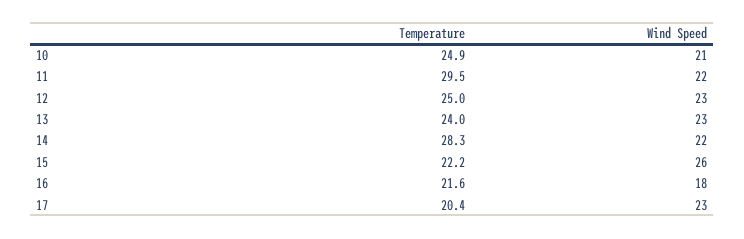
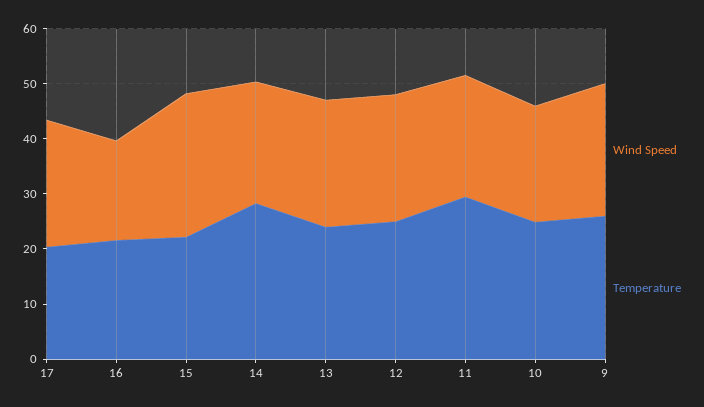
  {
    "Temperature": {
      "10": 24.9,
      "11": 29.5,
      "12": 25,
      "13": 24,
      "14": 28.3,
      "15": 22.2,
      "16": 21.6,
-     "17": 20.4
+     "17": 20.4,
+     "9": 26
    },
    "Wind Speed": {
      "10": 21,
      "11": 22,
      "12": 23,
      "13": 23,
      "14": 22,
      "15": 26,
      "16": 18,
-     "17": 23
+     "17": 23,
+     "9": 24
    }
  }

